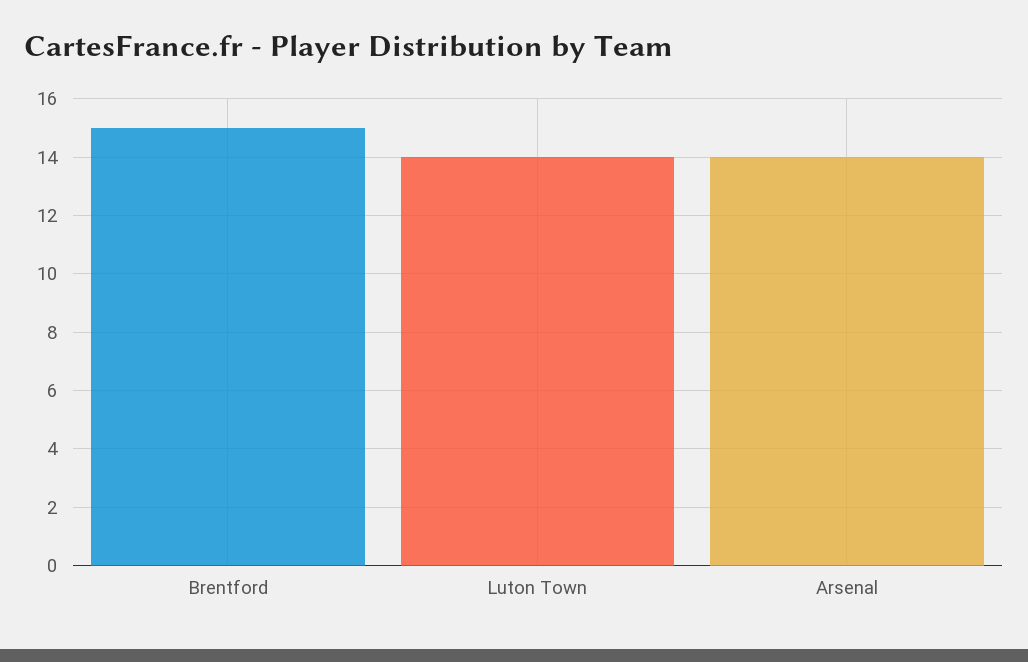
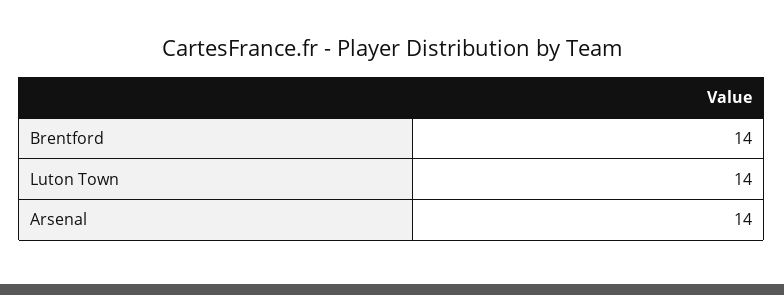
  {
-   "Brentford": 15,
+   "Brentford": 14,
    "Luton Town": 14,
    "Arsenal": 14
  }

